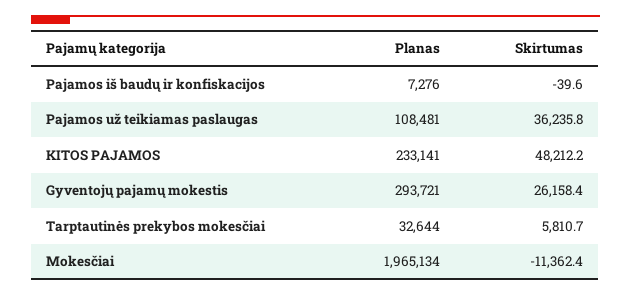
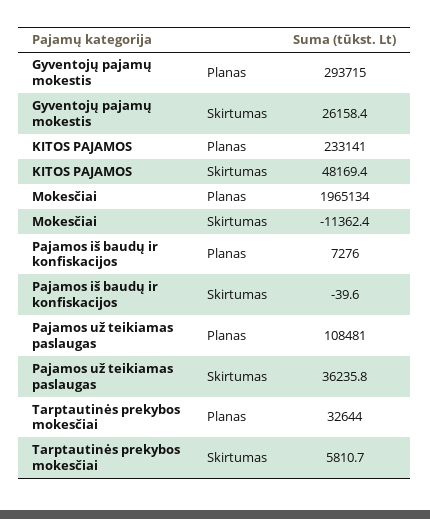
  {
    "Planas": {
      "Pajamos iš baudų ir konfiskacijos": 7276,
      "Pajamos už teikiamas paslaugas": 108481,
      "KITOS PAJAMOS": 233141,
-     "Gyventojų pajamų mokestis": 293721,
+     "Gyventojų pajamų mokestis": 293715,
      "Tarptautinės prekybos mokesčiai": 32644,
      "Mokesčiai": 1965134
    },
    "Skirtumas": {
      "Pajamos iš baudų ir konfiskacijos": -39.6,
      "Pajamos už teikiamas paslaugas": 36235.8,
-     "KITOS PAJAMOS": 48212.2,
+     "KITOS PAJAMOS": 48169.4,
      "Gyventojų pajamų mokestis": 26158.4,
      "Tarptautinės prekybos mokesčiai": 5810.7,
      "Mokesčiai": -11362.4
    }
  }

